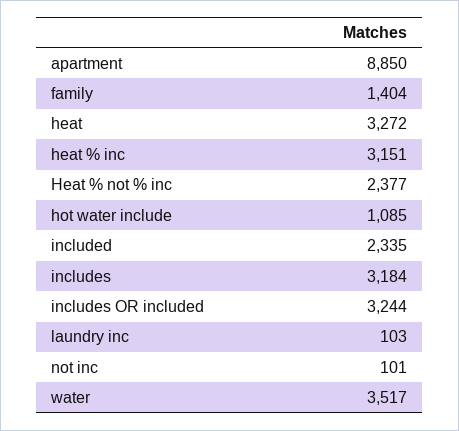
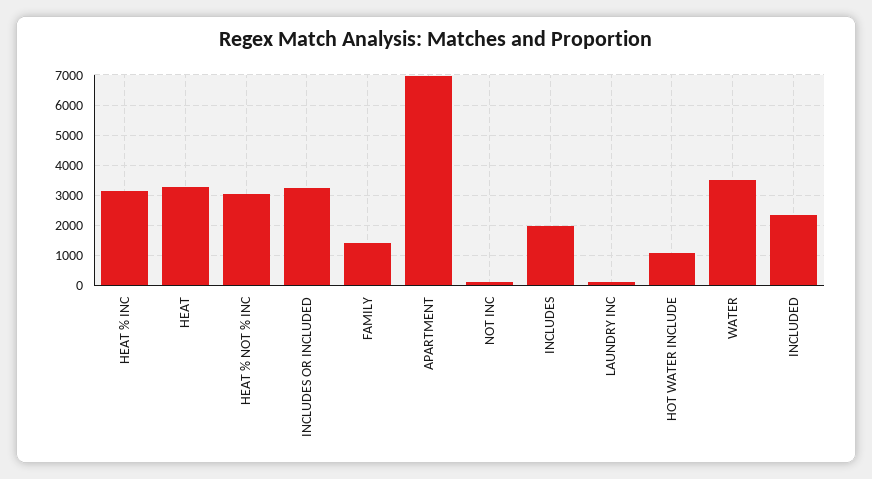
  {
-   "apartment": 8850,
+   "apartment": 7000,
    "family": 1404,
    "heat": 3272,
    "heat % inc": 3151,
-   "Heat % not % inc": 2377,
+   "Heat % not % inc": 3000,
    "hot water include": 1085,
    "included": 2335,
-   "includes": 3184,
+   "includes": 2000,
    "includes OR included": 3244,
    "laundry inc": 103,
    "not inc": 101,
    "water": 3517
  }

